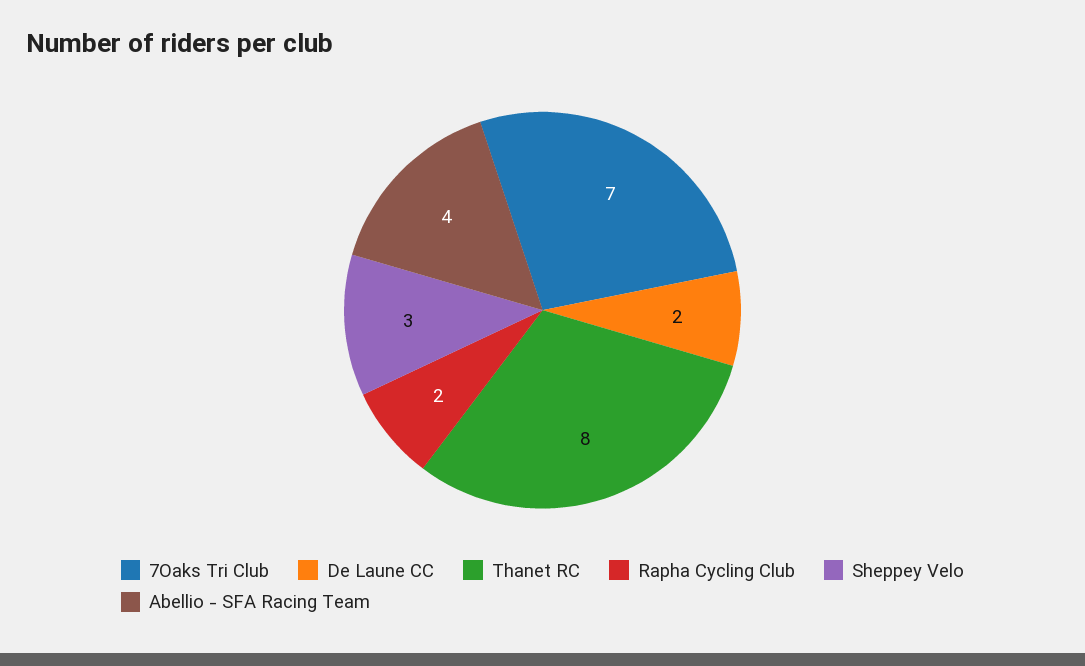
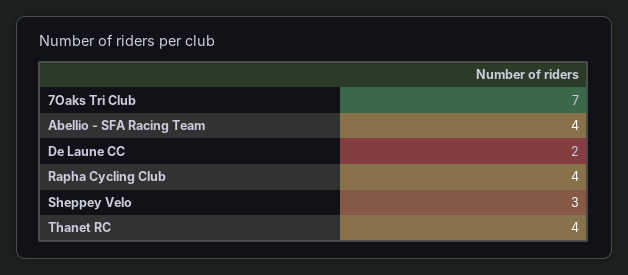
  {
    "7Oaks Tri Club": 7,
    "De Laune CC": 2,
-   "Thanet RC": 8,
+   "Thanet RC": 4,
-   "Rapha Cycling Club": 2,
+   "Rapha Cycling Club": 4,
    "Sheppey Velo": 3,
    "Abellio - SFA Racing Team": 4
  }

